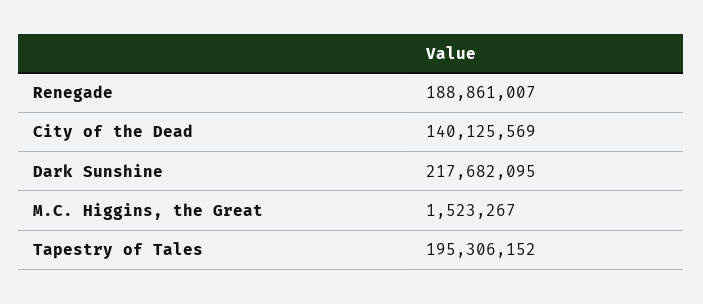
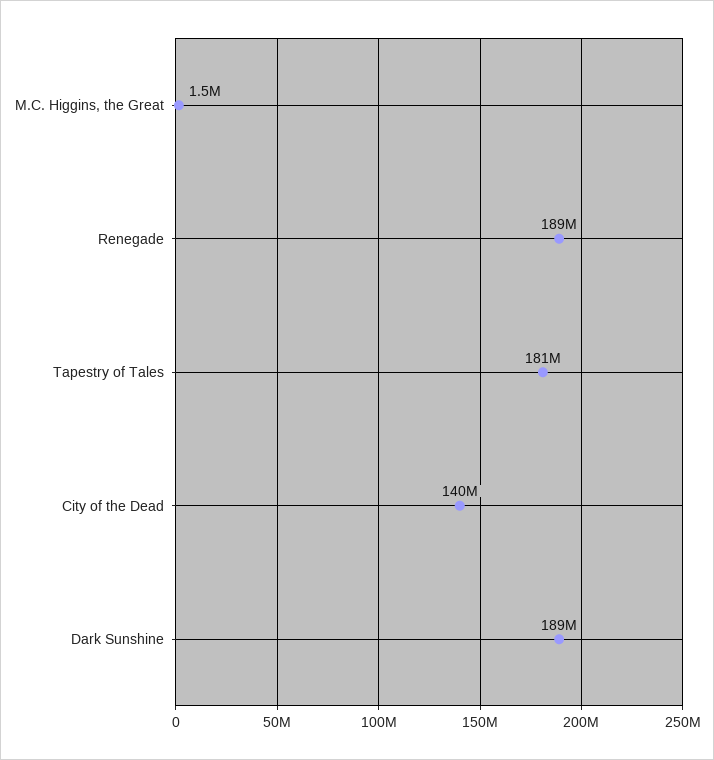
  {
    "Renegade": 188861007,
    "City of the Dead": 140125569,
-   "Dark Sunshine": 217682095,
+   "Dark Sunshine": 189000000,
    "M.C. Higgins, the Great": 1523267,
-   "Tapestry of Tales": 195306152
+   "Tapestry of Tales": 181000000
  }

